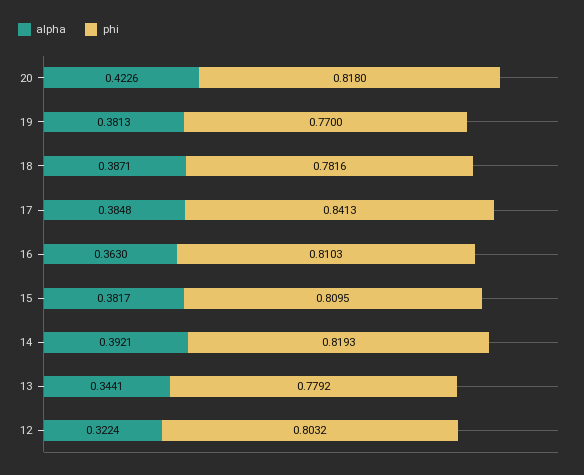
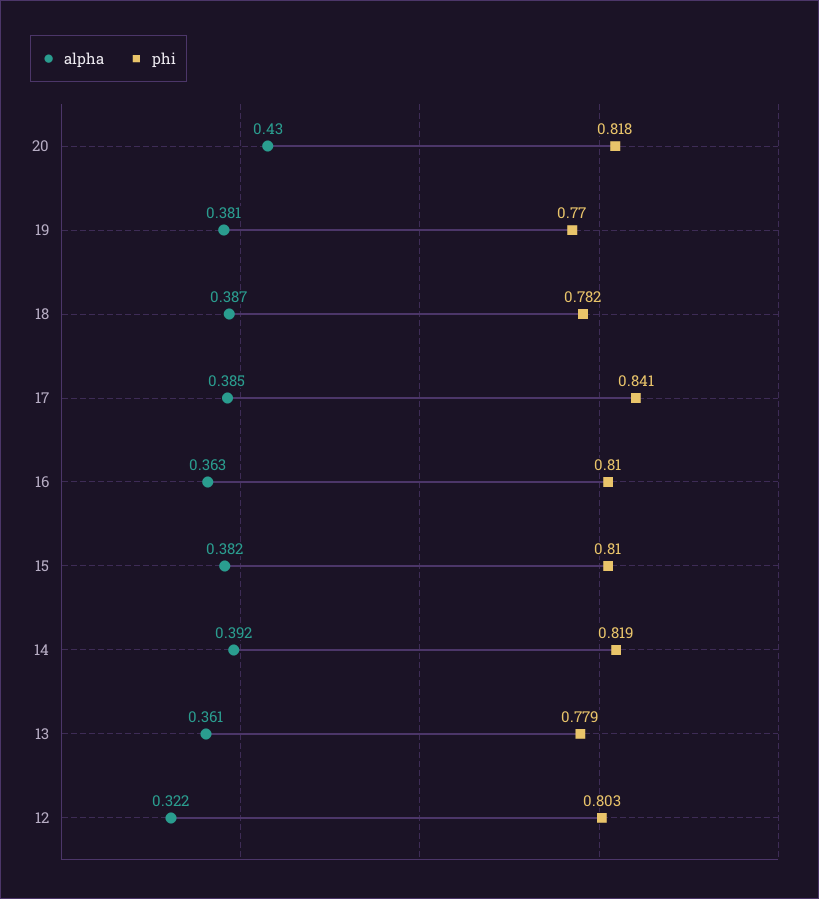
  {
    "alpha": {
-     "20": 0.4226,
+     "20": 0.43,
      "19": 0.3813,
      "18": 0.3871,
      "17": 0.3848,
      "16": 0.363,
      "15": 0.3817,
      "14": 0.3921,
-     "13": 0.3441,
+     "13": 0.361,
      "12": 0.3224
    },
    "phi": {
      "20": 0.818,
      "19": 0.77,
      "18": 0.7816,
      "17": 0.8413,
      "16": 0.8103,
      "15": 0.8095,
      "14": 0.8193,
      "13": 0.7792,
      "12": 0.8032
    }
  }

